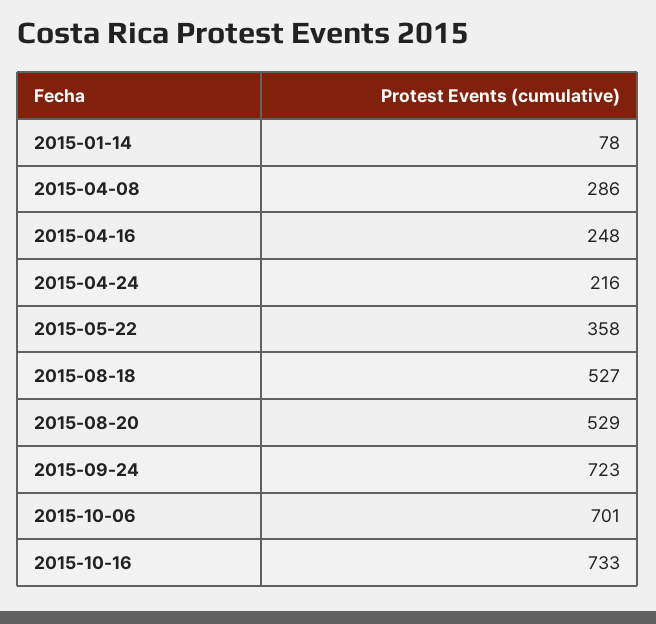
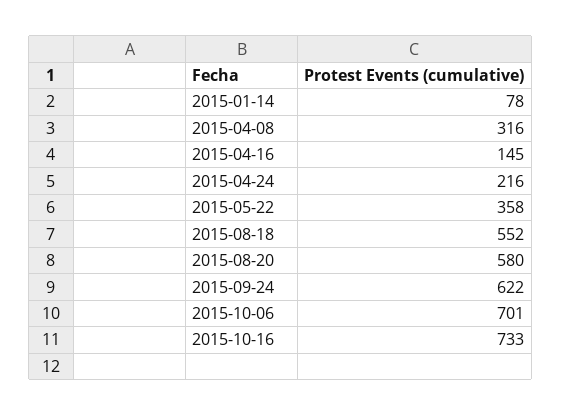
  {
    "2015-01-14": 78,
-   "2015-04-08": 286,
+   "2015-04-08": 316,
-   "2015-04-16": 248,
+   "2015-04-16": 145,
    "2015-04-24": 216,
    "2015-05-22": 358,
-   "2015-08-18": 527,
+   "2015-08-18": 552,
-   "2015-08-20": 529,
+   "2015-08-20": 580,
-   "2015-09-24": 723,
+   "2015-09-24": 622,
    "2015-10-06": 701,
    "2015-10-16": 733
  }

